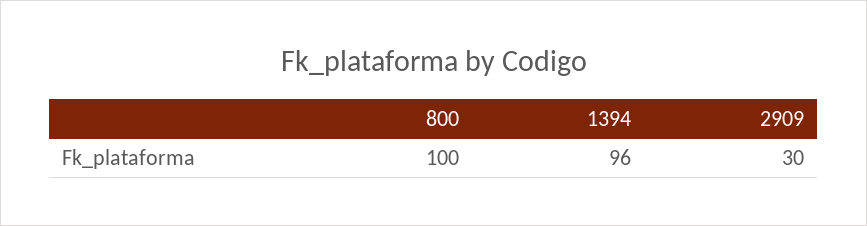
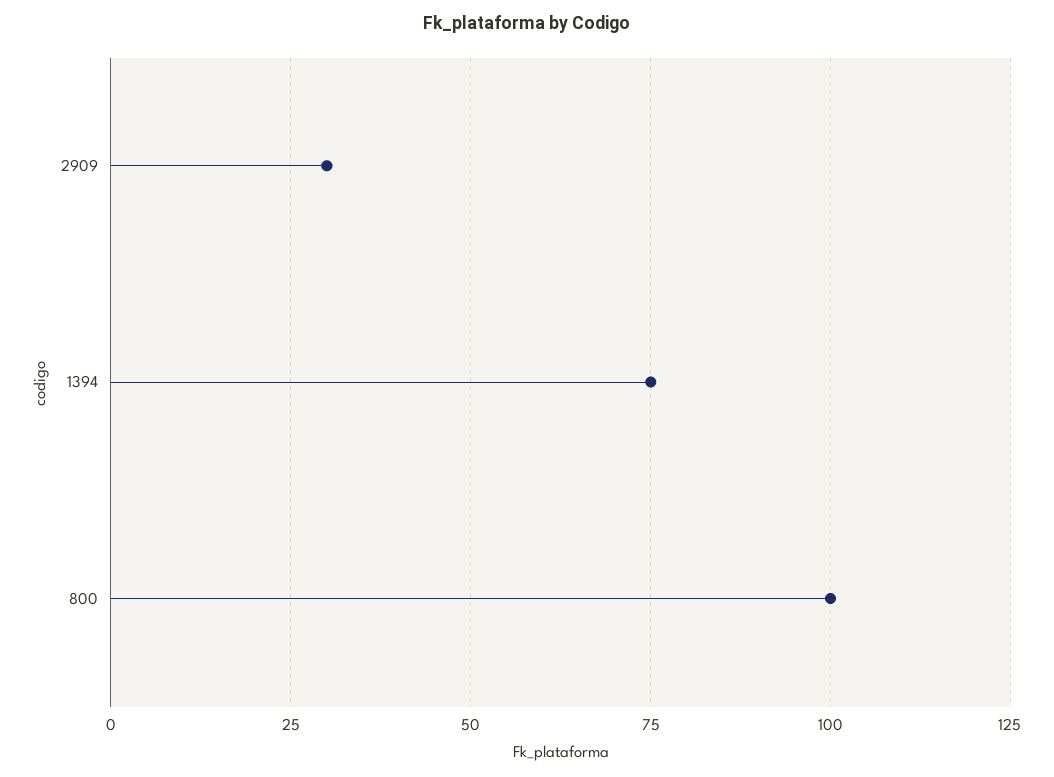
  {
    "800": 100,
-   "1394": 96,
+   "1394": 75,
    "2909": 30
  }

